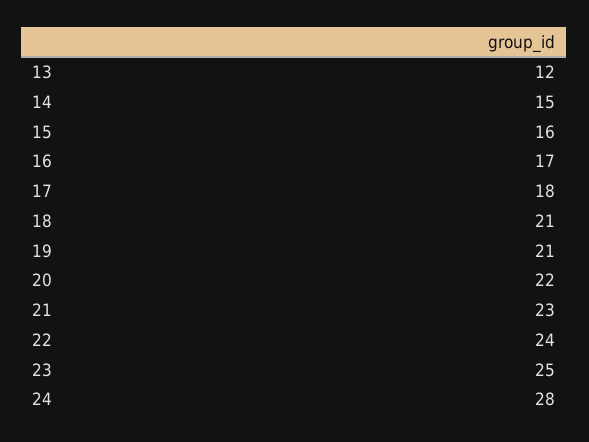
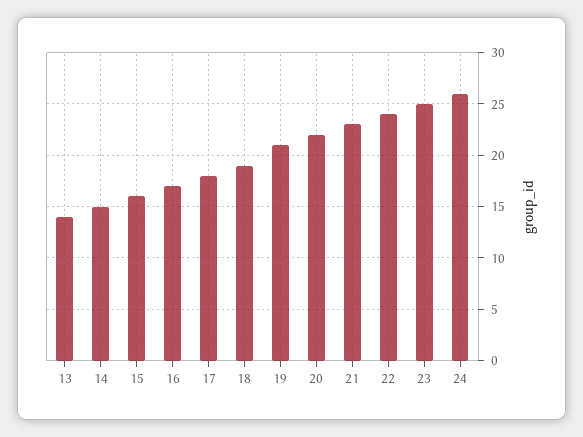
  {
-   "13": 12,
+   "13": 14,
    "14": 15,
    "15": 16,
    "16": 17,
    "17": 18,
-   "18": 21,
+   "18": 19,
    "19": 21,
    "20": 22,
    "21": 23,
    "22": 24,
    "23": 25,
-   "24": 28
+   "24": 26
  }

